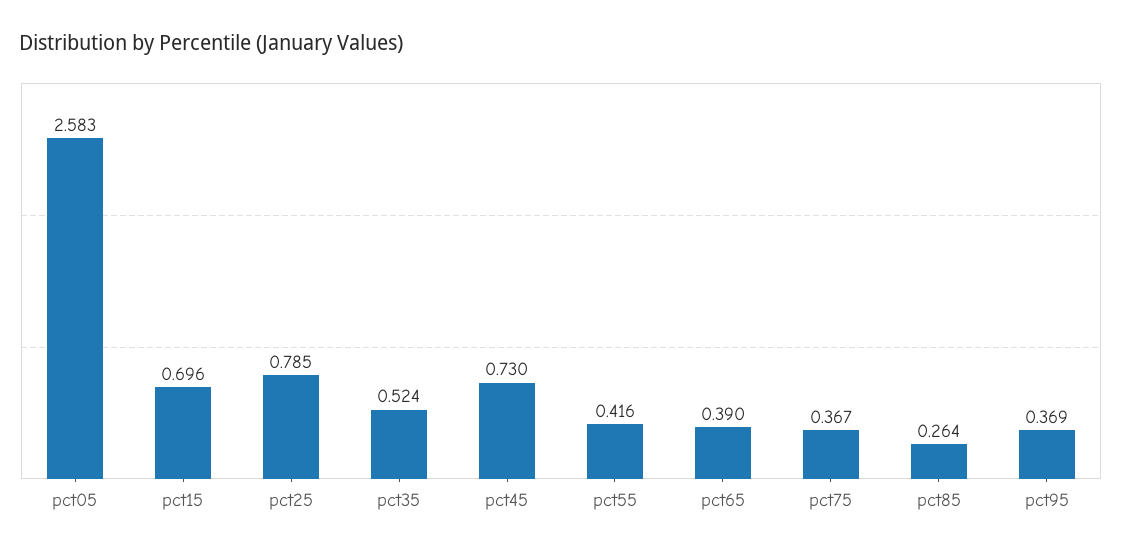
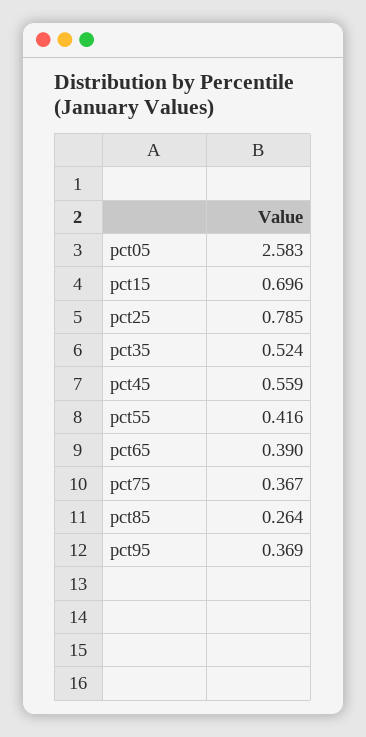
  {
    "pct05": 2.583,
    "pct15": 0.696,
    "pct25": 0.785,
    "pct35": 0.524,
-   "pct45": 0.73,
+   "pct45": 0.559,
    "pct55": 0.416,
    "pct65": 0.39,
    "pct75": 0.367,
    "pct85": 0.264,
    "pct95": 0.369
  }

